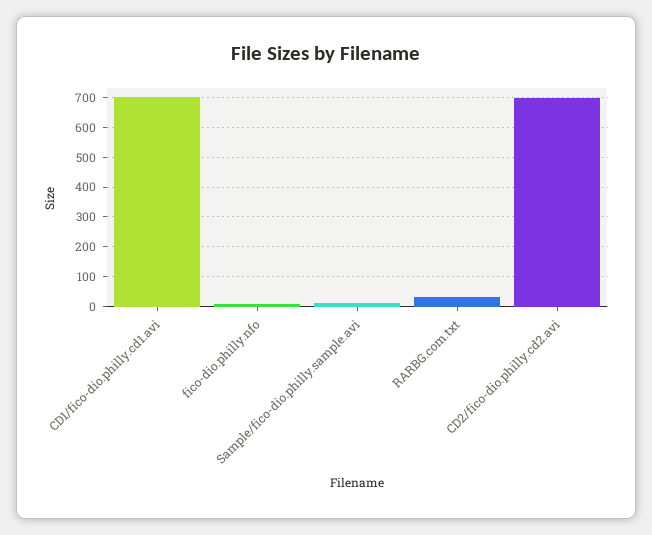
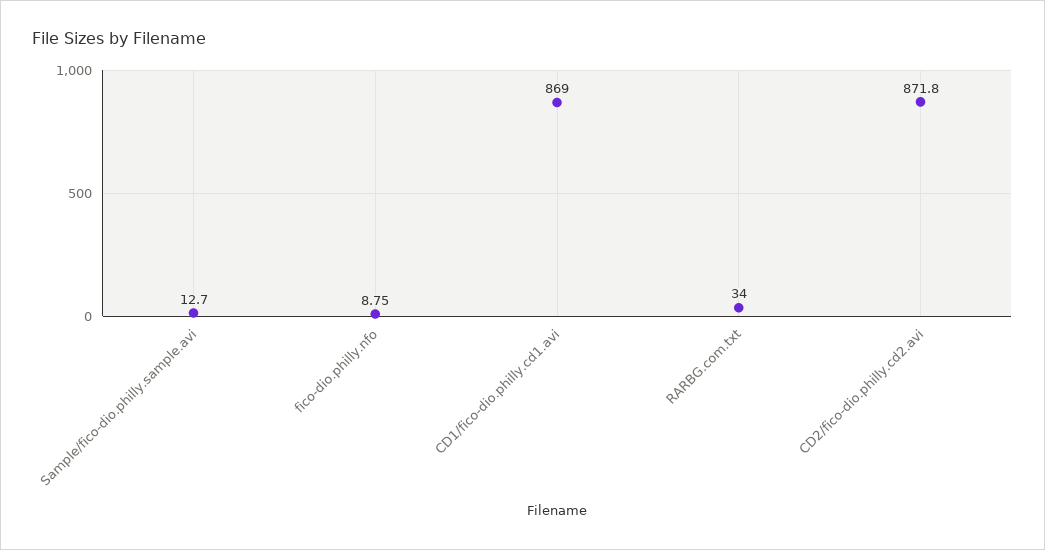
  {
-   "CD1/fico-dio.philly.cd1.avi": 700,
+   "CD1/fico-dio.philly.cd1.avi": 869,
    "fico-dio.philly.nfo": 8.75,
    "Sample/fico-dio.philly.sample.avi": 12.7,
    "RARBG.com.txt": 34,
-   "CD2/fico-dio.philly.cd2.avi": 700
+   "CD2/fico-dio.philly.cd2.avi": 871.8
  }

